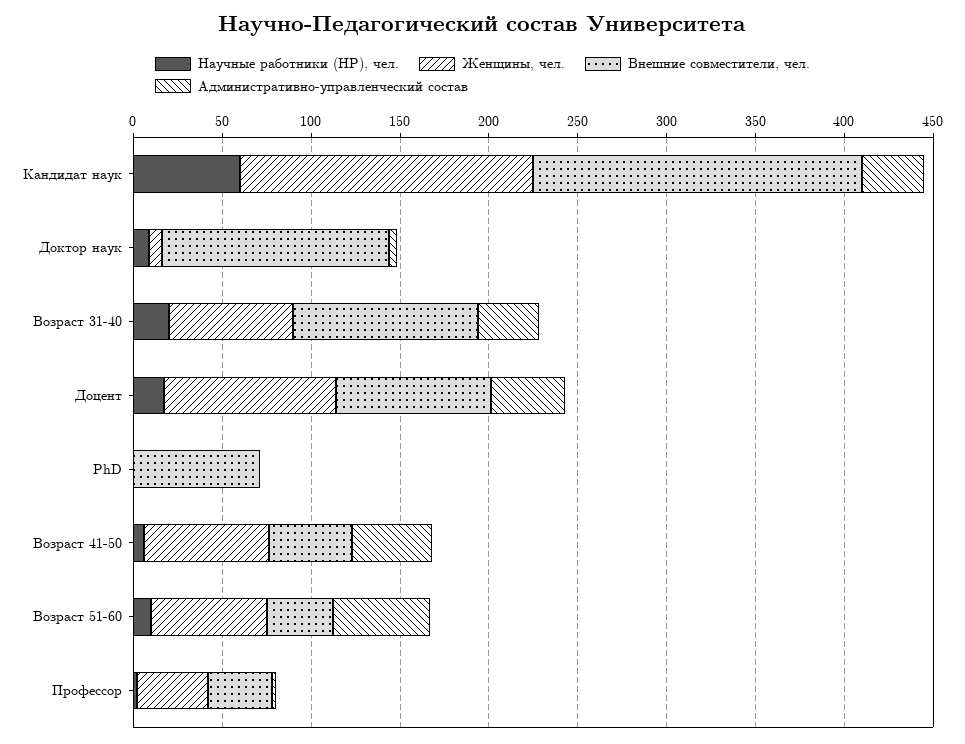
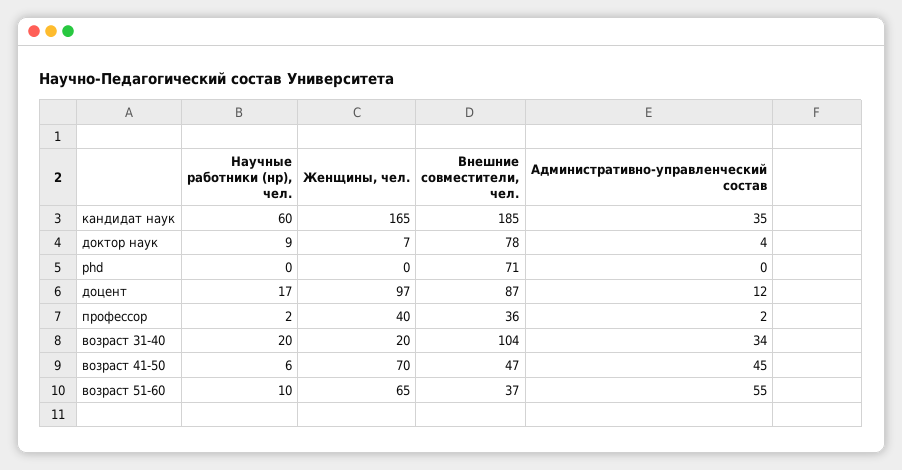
  {
    "Научные работники (НР), чел.": {
      "Кандидат наук": 60,
      "Доктор наук": 9,
      "Возраст 31-40": 20,
      "Доцент": 17,
      "PhD": 0,
      "Возраст 41-50": 6,
      "Возраст 51-60": 10,
      "Профессор": 2
    },
    "Женщины, чел.": {
      "Кандидат наук": 165,
      "Доктор наук": 7,
-     "Возраст 31-40": 70,
+     "Возраст 31-40": 20,
      "Доцент": 97,
      "PhD": 0,
      "Возраст 41-50": 70,
      "Возраст 51-60": 65,
      "Профессор": 40
    },
    "Внешние совместители, чел.": {
      "Кандидат наук": 185,
-     "Доктор наук": 130,
+     "Доктор наук": 78,
      "Возраст 31-40": 104,
      "Доцент": 87,
      "PhD": 71,
      "Возраст 41-50": 47,
      "Возраст 51-60": 37,
      "Профессор": 36
    },
    "Административно-управленческий состав": {
      "Кандидат наук": 35,
      "Доктор наук": 4,
      "Возраст 31-40": 34,
-     "Доцент": 40,
+     "Доцент": 12,
      "PhD": 0,
      "Возраст 41-50": 45,
      "Возраст 51-60": 55,
      "Профессор": 2
    }
  }

